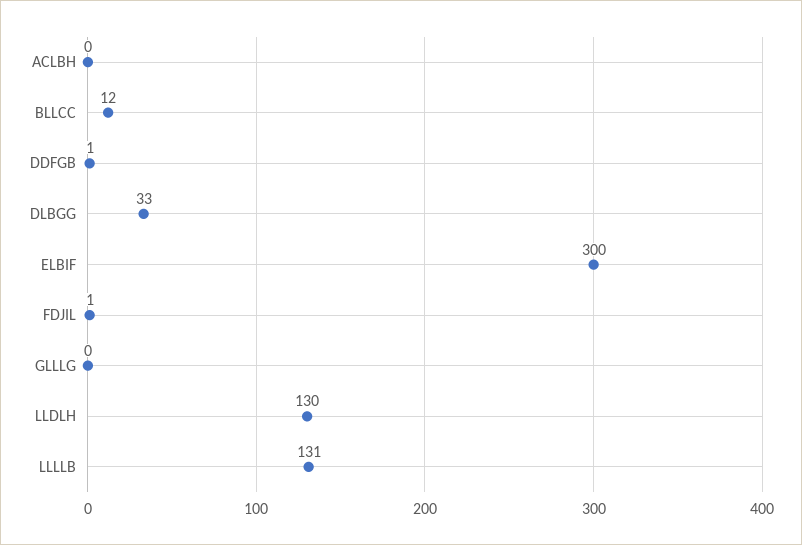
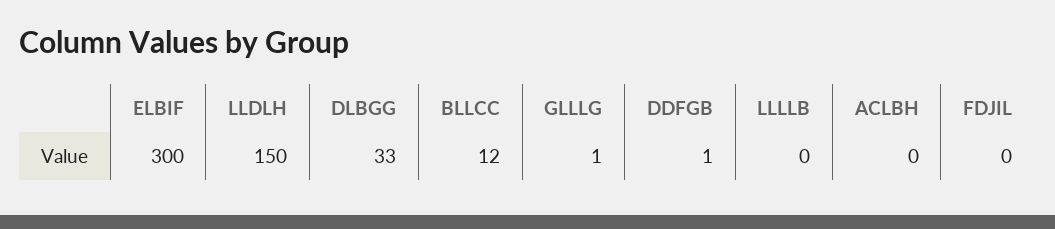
  {
    "ACLBH": 0,
    "BLLCC": 12,
    "DDFGB": 1,
    "DLBGG": 33,
    "ELBIF": 300,
-   "FDJIL": 1,
+   "FDJIL": 0,
-   "GLLLG": 0,
+   "GLLLG": 1,
-   "LLDLH": 130,
+   "LLDLH": 150,
-   "LLLLB": 131
+   "LLLLB": 0
  }

